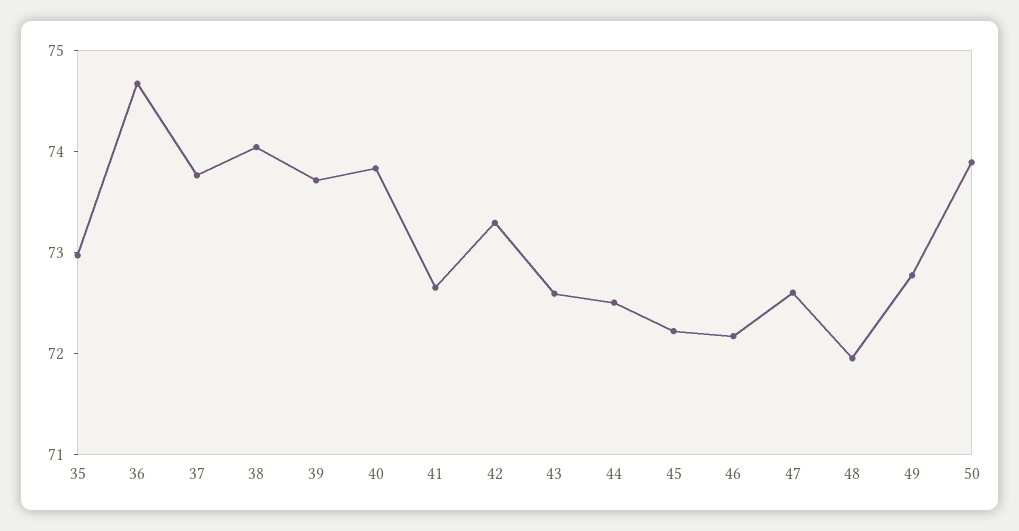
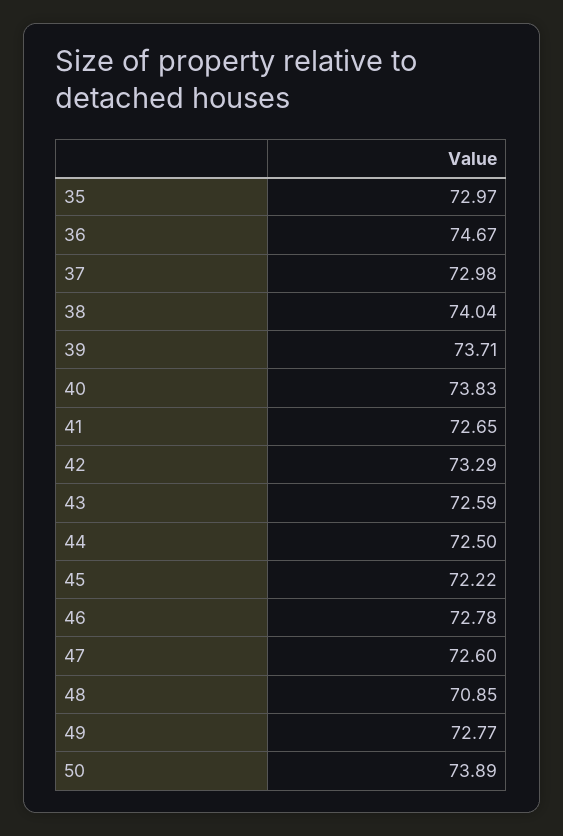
  {
    "35": 72.97,
    "36": 74.67,
-   "37": 73.8,
+   "37": 72.98,
    "38": 74.04,
    "39": 73.71,
    "40": 73.83,
    "41": 72.65,
    "42": 73.29,
    "43": 72.59,
    "44": 72.5,
    "45": 72.22,
-   "46": 72.2,
+   "46": 72.78,
    "47": 72.6,
-   "48": 72,
+   "48": 70.85,
    "49": 72.77,
    "50": 73.89
  }

